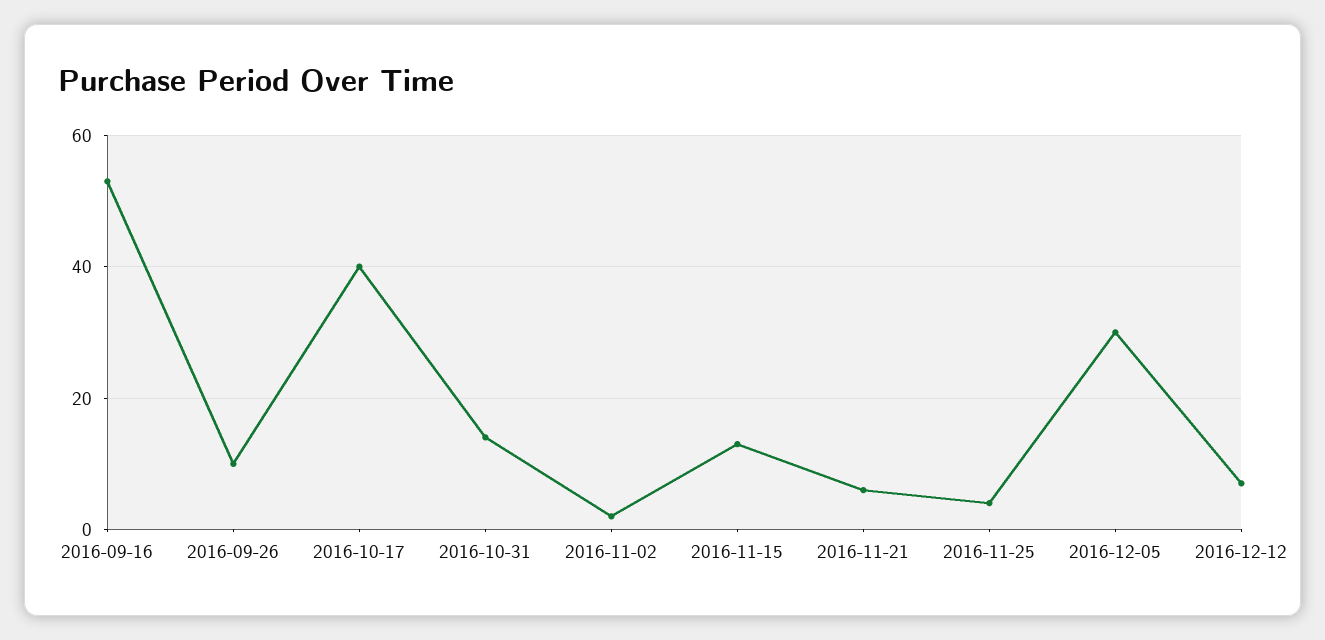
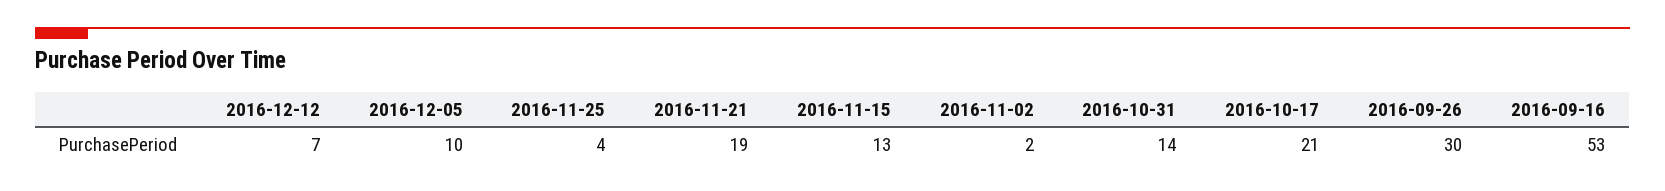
  {
    "2016-09-16": 53,
-   "2016-09-26": 10,
+   "2016-09-26": 30,
-   "2016-10-17": 40,
+   "2016-10-17": 21,
    "2016-10-31": 14,
    "2016-11-02": 2,
    "2016-11-15": 13,
-   "2016-11-21": 5,
+   "2016-11-21": 19,
    "2016-11-25": 4,
-   "2016-12-05": 30,
+   "2016-12-05": 10,
    "2016-12-12": 7
  }

